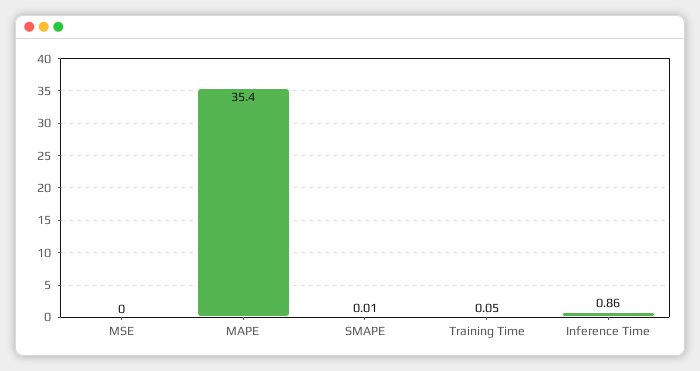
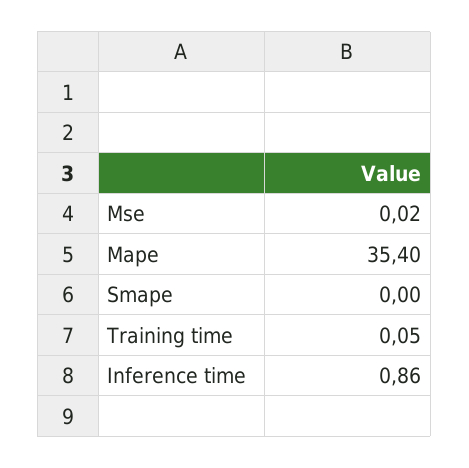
  {
-   "MSE": 0,
+   "MSE": 0.02,
    "MAPE": 35.4,
-   "SMAPE": 0.01,
+   "SMAPE": 0,
    "Training Time": 0.05,
    "Inference Time": 0.86
  }

